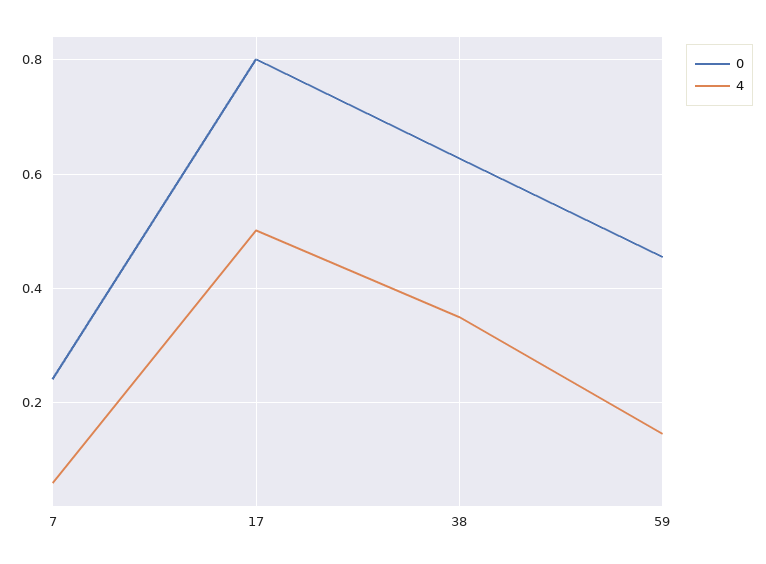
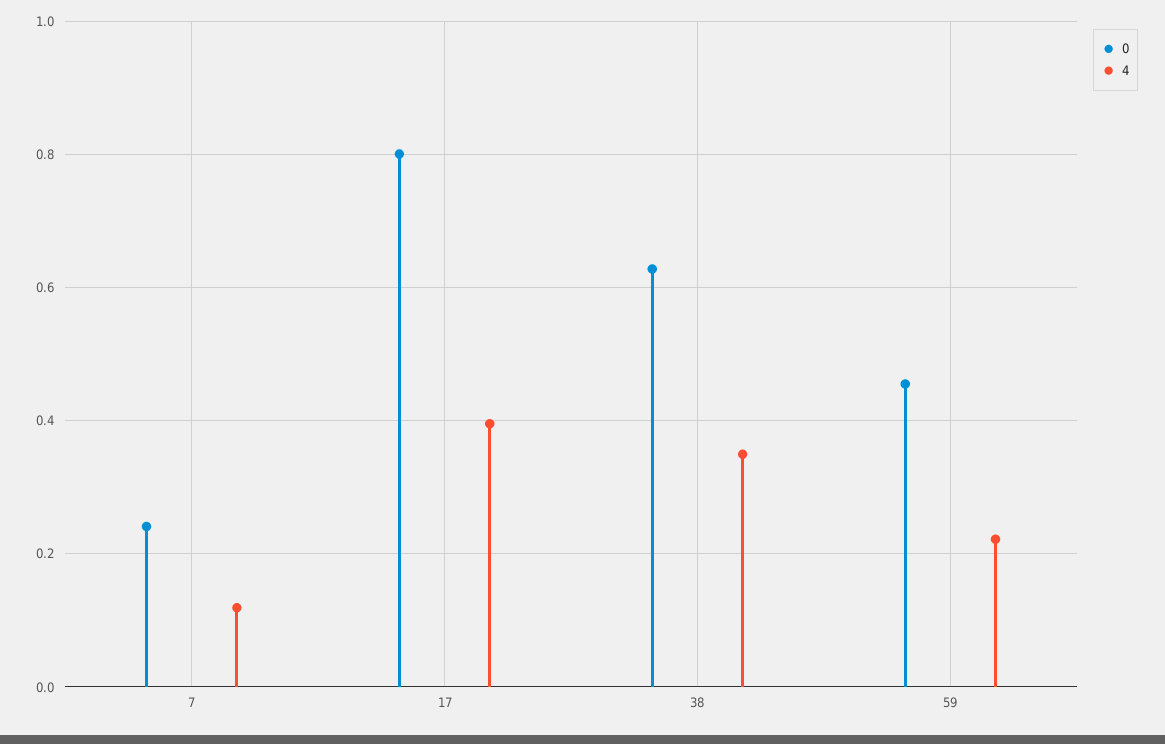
  {
    "0": {
      "7": 0.24,
      "17": 0.8,
      "38": 0.62,
      "59": 0.46
    },
    "4": {
-     "7": 0.06,
+     "7": 0.12,
-     "17": 0.5,
+     "17": 0.4,
      "38": 0.34,
-     "59": 0.14
+     "59": 0.22
    }
  }

